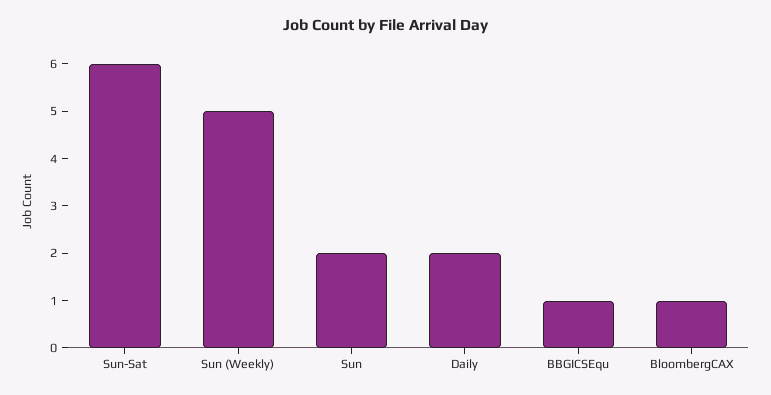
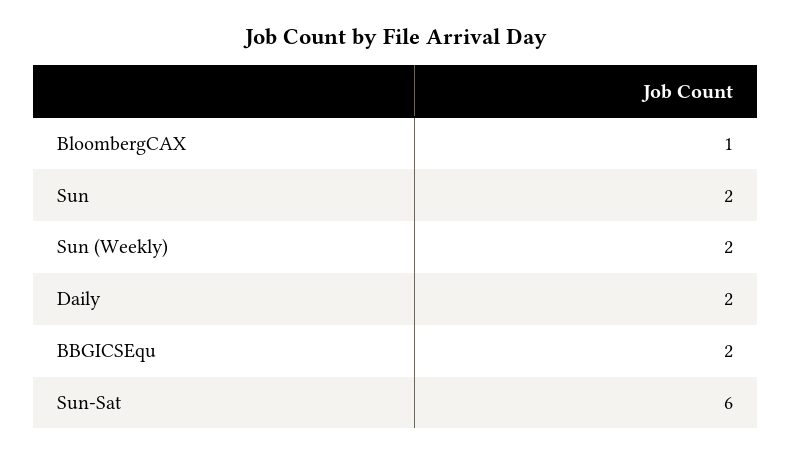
  {
    "Sun-Sat": 6,
-   "Sun (Weekly)": 5,
+   "Sun (Weekly)": 2,
    "Sun": 2,
    "Daily": 2,
-   "BBGICSEqu": 1,
+   "BBGICSEqu": 2,
    "BloombergCAX": 1
  }

